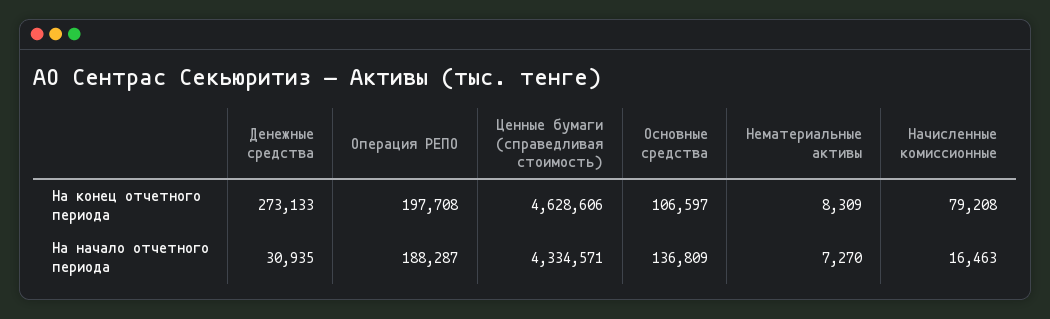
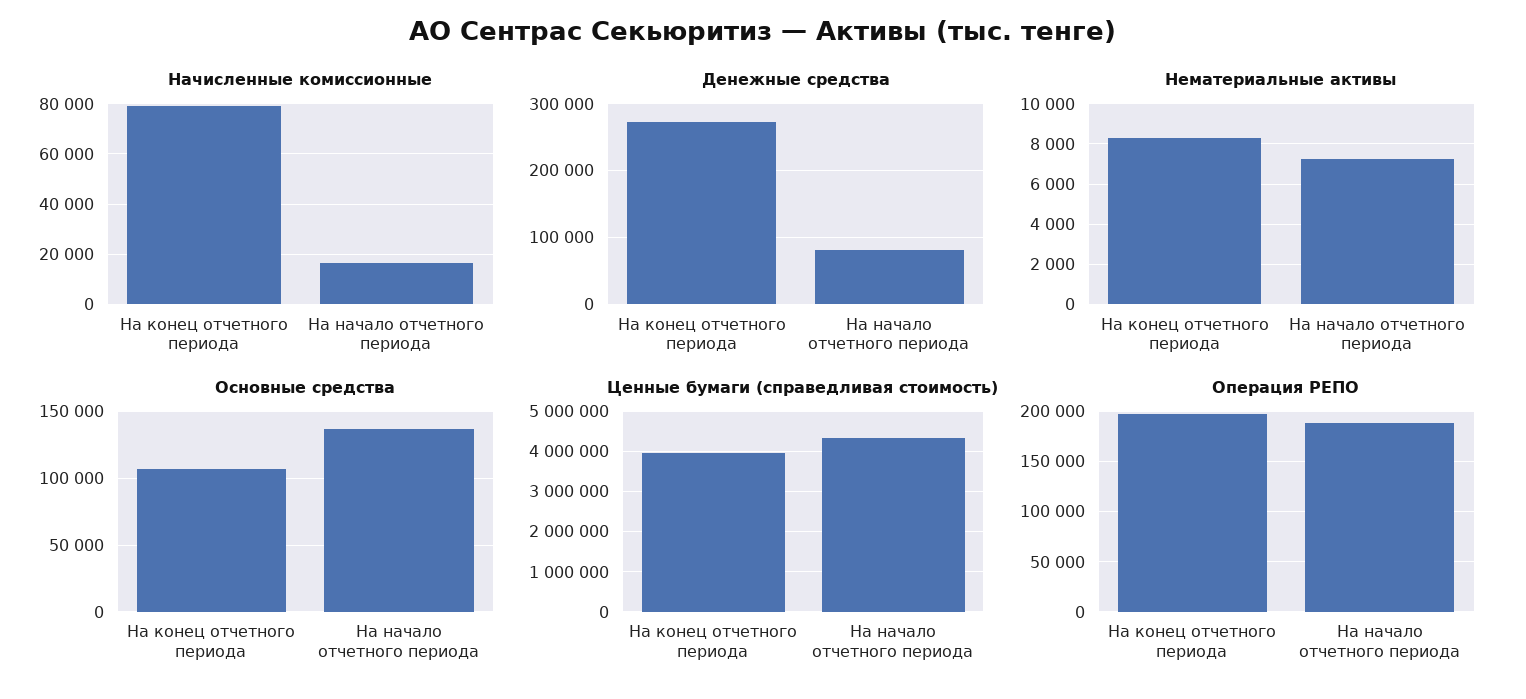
  {
    "Денежные средства": {
      "На конец отчетного периода": 273133,
-     "На начало отчетного периода": 30935
+     "На начало отчетного периода": 80000
    },
    "Операция РЕПО": {
      "На конец отчетного периода": 197708,
      "На начало отчетного периода": 188287
    },
    "Ценные бумаги (справедливая стоимость)": {
-     "На конец отчетного периода": 4628606,
+     "На конец отчетного периода": 4000000,
      "На начало отчетного периода": 4334571
    },
    "Основные средства": {
      "На конец отчетного периода": 106597,
      "На начало отчетного периода": 136809
    },
    "Нематериальные активы": {
      "На конец отчетного периода": 8309,
      "На начало отчетного периода": 7270
    },
    "Начисленные комиссионные": {
      "На конец отчетного периода": 79208,
      "На начало отчетного периода": 16463
    }
  }

